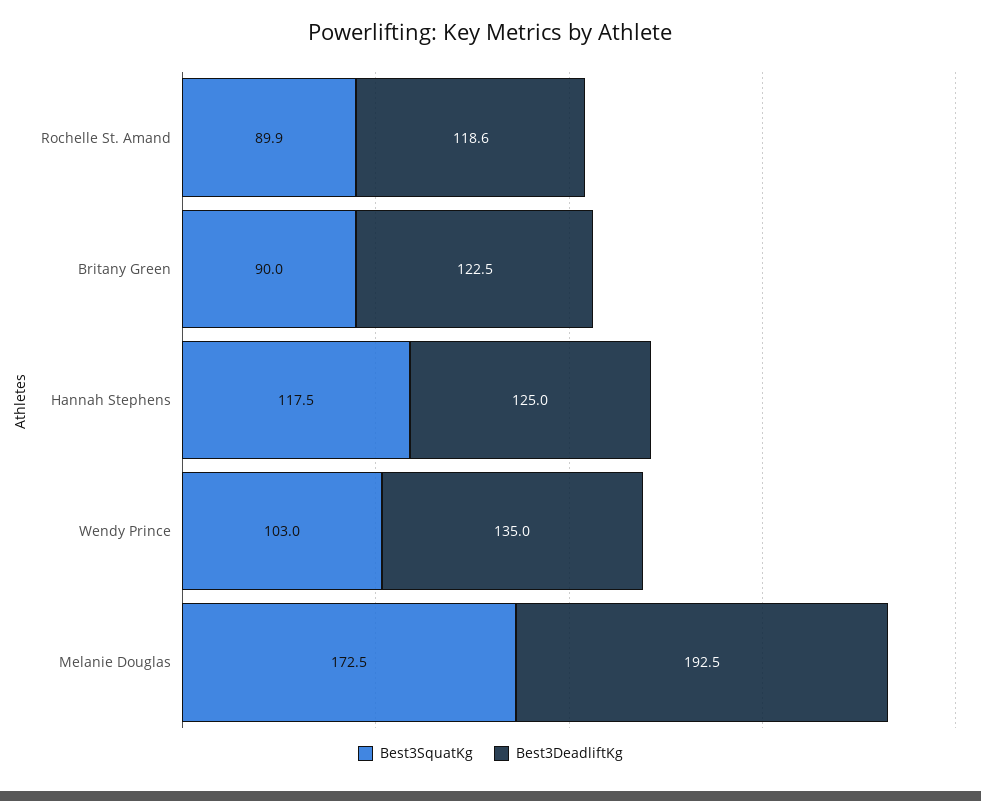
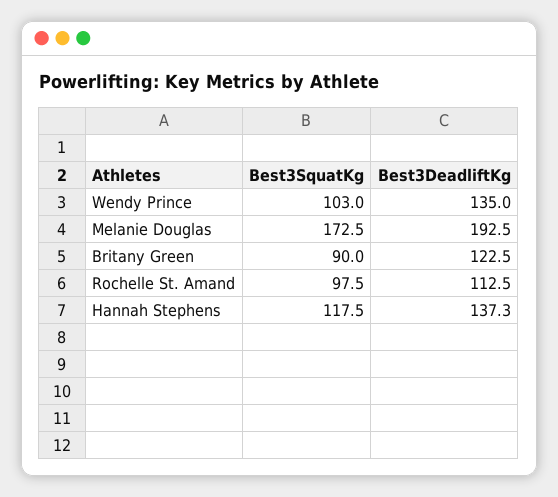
  {
    "Best3SquatKg": {
-     "Rochelle St. Amand": 89.9,
+     "Rochelle St. Amand": 97.5,
      "Britany Green": 90,
      "Hannah Stephens": 117.5,
      "Wendy Prince": 103,
      "Melanie Douglas": 172.5
    },
    "Best3DeadliftKg": {
-     "Rochelle St. Amand": 118.6,
+     "Rochelle St. Amand": 112.5,
      "Britany Green": 122.5,
-     "Hannah Stephens": 125,
+     "Hannah Stephens": 137.3,
      "Wendy Prince": 135,
      "Melanie Douglas": 192.5
    }
  }

